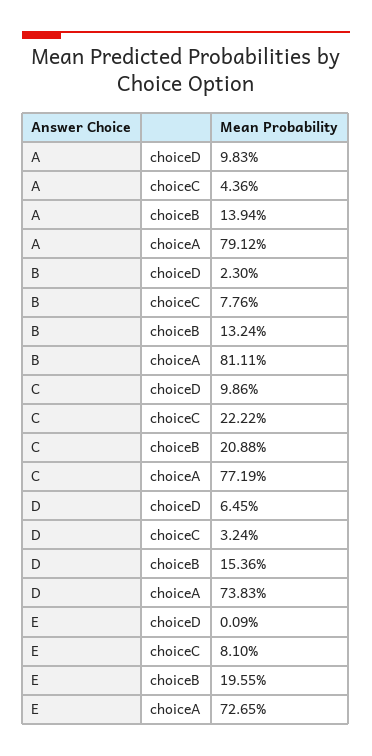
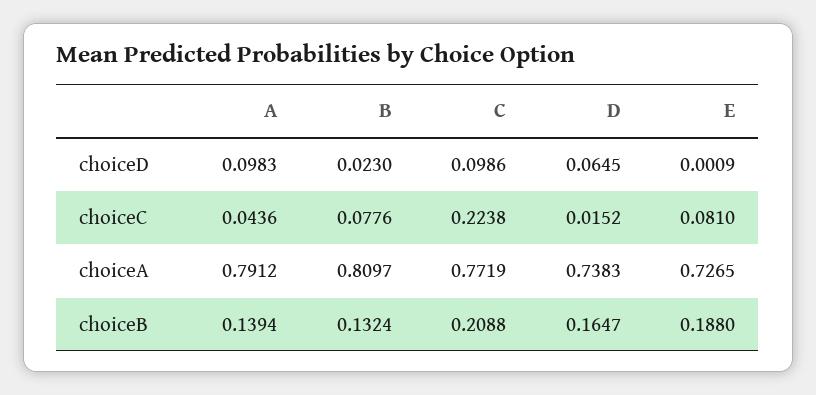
  {
    "A": {
      "choiceD": 0.0983,
      "choiceC": 0.0436,
      "choiceB": 0.1394,
      "choiceA": 0.7912
    },
    "B": {
      "choiceD": 0.023,
      "choiceC": 0.0776,
      "choiceB": 0.1324,
-     "choiceA": 0.8111
+     "choiceA": 0.8097
    },
    "C": {
      "choiceD": 0.0986,
-     "choiceC": 0.2222,
+     "choiceC": 0.2238,
      "choiceB": 0.2088,
      "choiceA": 0.7719
    },
    "D": {
      "choiceD": 0.0645,
-     "choiceC": 0.0324,
+     "choiceC": 0.0152,
-     "choiceB": 0.1536,
+     "choiceB": 0.1647,
      "choiceA": 0.7383
    },
    "E": {
      "choiceD": 0.0009,
      "choiceC": 0.081,
-     "choiceB": 0.1955,
+     "choiceB": 0.188,
      "choiceA": 0.7265
    }
  }

